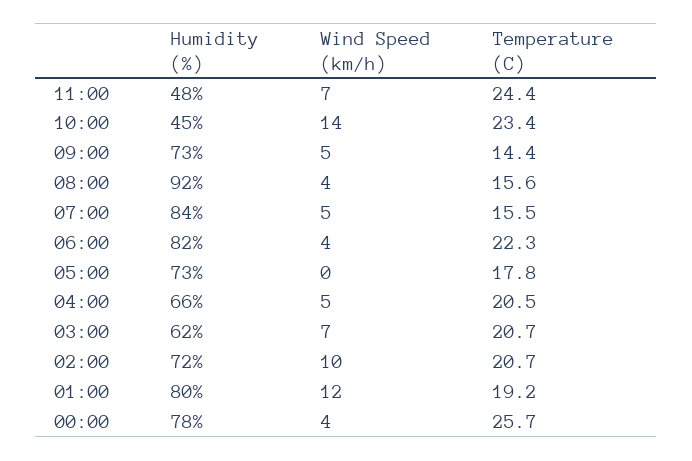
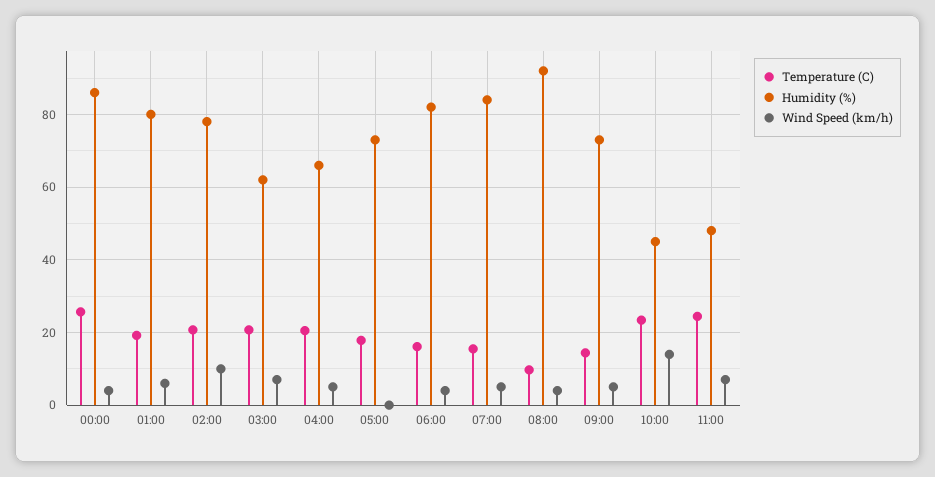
  {
    "Humidity (%)": {
      "11:00": 48,
      "10:00": 45,
      "09:00": 73,
      "08:00": 92,
      "07:00": 84,
      "06:00": 82,
      "05:00": 73,
      "04:00": 66,
      "03:00": 62,
-     "02:00": 72,
+     "02:00": 78,
      "01:00": 80,
-     "00:00": 78
+     "00:00": 86
    },
    "Wind Speed (km/h)": {
      "11:00": 7,
      "10:00": 14,
      "09:00": 5,
      "08:00": 4,
      "07:00": 5,
      "06:00": 4,
      "05:00": 0,
      "04:00": 5,
      "03:00": 7,
      "02:00": 10,
-     "01:00": 12,
+     "01:00": 6,
      "00:00": 4
    },
    "Temperature (C)": {
      "11:00": 24.4,
      "10:00": 23.4,
      "09:00": 14.4,
-     "08:00": 15.6,
+     "08:00": 10,
      "07:00": 15.5,
-     "06:00": 22.3,
+     "06:00": 16,
      "05:00": 17.8,
      "04:00": 20.5,
      "03:00": 20.7,
      "02:00": 20.7,
      "01:00": 19.2,
      "00:00": 25.7
    }
  }

